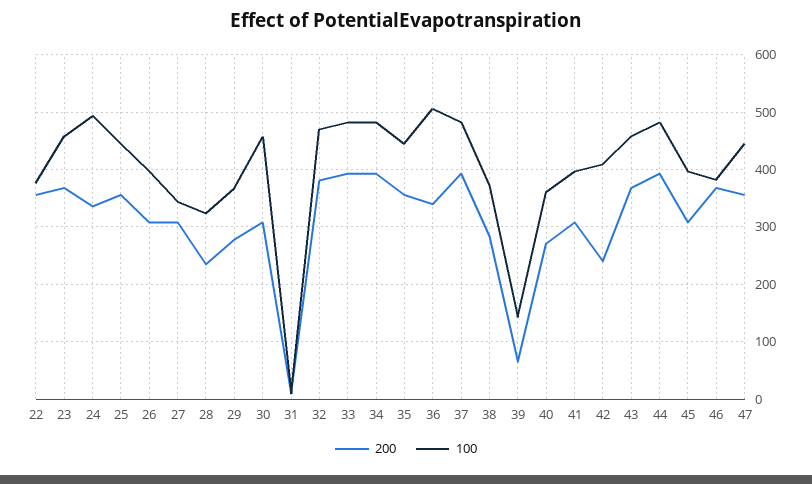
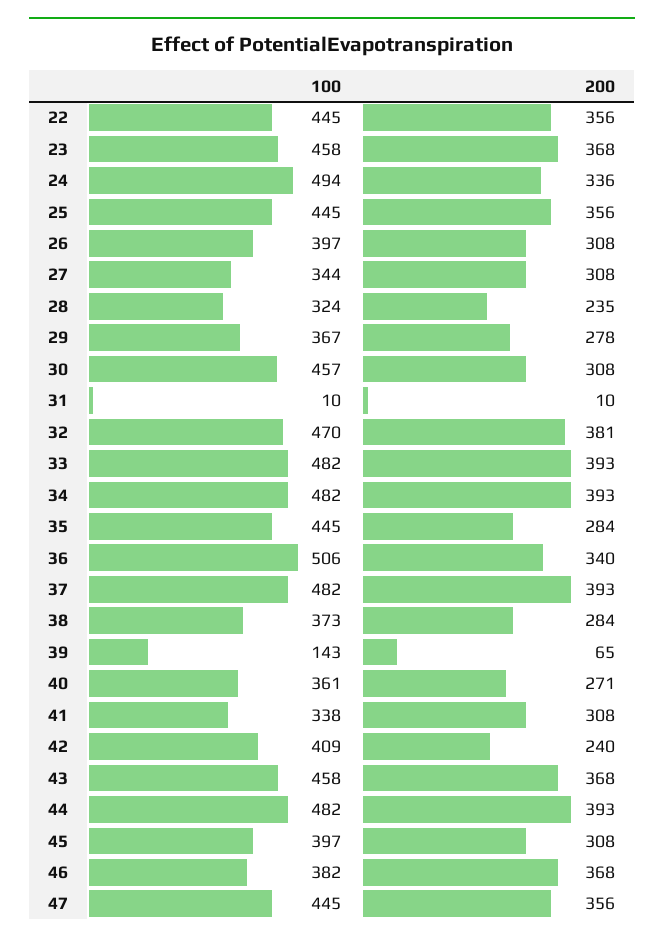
  {
    "200": {
      "22": 356,
      "23": 368,
      "24": 336,
      "25": 356,
      "26": 308,
      "27": 308,
      "28": 235,
      "29": 278,
      "30": 308,
      "31": 10,
      "32": 381,
      "33": 393,
      "34": 393,
-     "35": 360,
+     "35": 284,
      "36": 340,
      "37": 393,
      "38": 284,
      "39": 65,
      "40": 271,
      "41": 308,
      "42": 240,
      "43": 368,
      "44": 393,
      "45": 308,
      "46": 368,
      "47": 356
    },
    "100": {
-     "22": 380,
+     "22": 445,
      "23": 458,
      "24": 494,
      "25": 445,
      "26": 397,
      "27": 344,
      "28": 324,
      "29": 367,
      "30": 457,
      "31": 10,
      "32": 470,
      "33": 482,
      "34": 482,
      "35": 445,
      "36": 506,
      "37": 482,
      "38": 373,
      "39": 143,
      "40": 361,
-     "41": 400,
+     "41": 338,
      "42": 409,
      "43": 458,
      "44": 482,
      "45": 397,
      "46": 382,
      "47": 445
    }
  }

